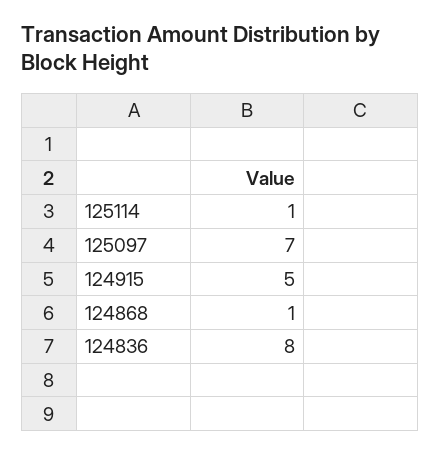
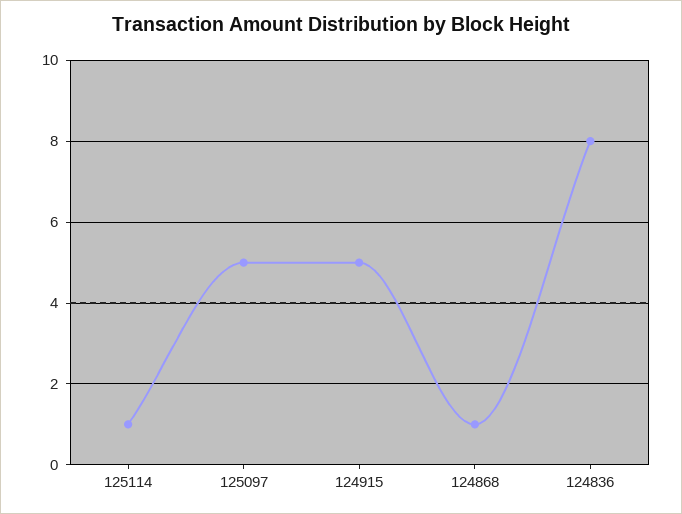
  {
    "125114": 1,
-   "125097": 7,
+   "125097": 5,
    "124915": 5,
    "124868": 1,
    "124836": 8
  }

